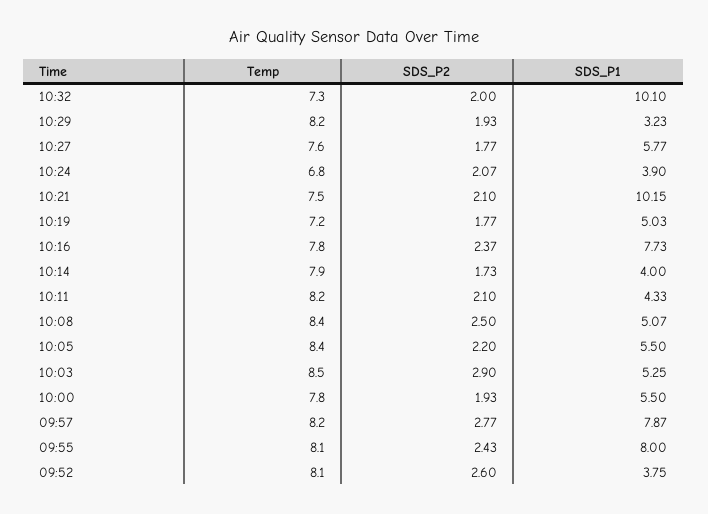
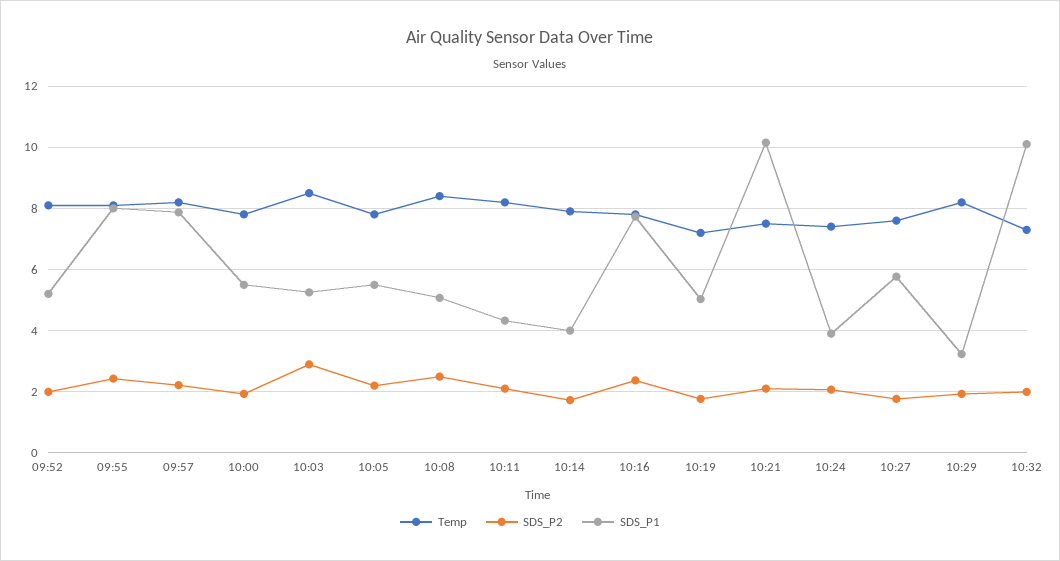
  {
    "Temp": {
      "10:32": 7.3,
      "10:29": 8.2,
      "10:27": 7.6,
-     "10:24": 6.8,
+     "10:24": 7.4,
      "10:21": 7.5,
      "10:19": 7.2,
      "10:16": 7.8,
      "10:14": 7.9,
      "10:11": 8.2,
      "10:08": 8.4,
-     "10:05": 8.4,
+     "10:05": 7.8,
      "10:03": 8.5,
      "10:00": 7.8,
      "09:57": 8.2,
      "09:55": 8.1,
      "09:52": 8.1
    },
    "SDS_P2": {
      "10:32": 2,
      "10:29": 1.93,
      "10:27": 1.77,
      "10:24": 2.07,
      "10:21": 2.1,
      "10:19": 1.77,
      "10:16": 2.37,
      "10:14": 1.73,
      "10:11": 2.1,
      "10:08": 2.5,
      "10:05": 2.2,
      "10:03": 2.9,
      "10:00": 1.93,
-     "09:57": 2.77,
+     "09:57": 2.2,
      "09:55": 2.43,
-     "09:52": 2.6
+     "09:52": 2
    },
    "SDS_P1": {
      "10:32": 10.1,
      "10:29": 3.23,
      "10:27": 5.77,
      "10:24": 3.9,
      "10:21": 10.15,
      "10:19": 5.03,
      "10:16": 7.73,
      "10:14": 4,
      "10:11": 4.33,
      "10:08": 5.07,
      "10:05": 5.5,
      "10:03": 5.25,
      "10:00": 5.5,
      "09:57": 7.87,
      "09:55": 8,
-     "09:52": 3.75
+     "09:52": 5.2
    }
  }

